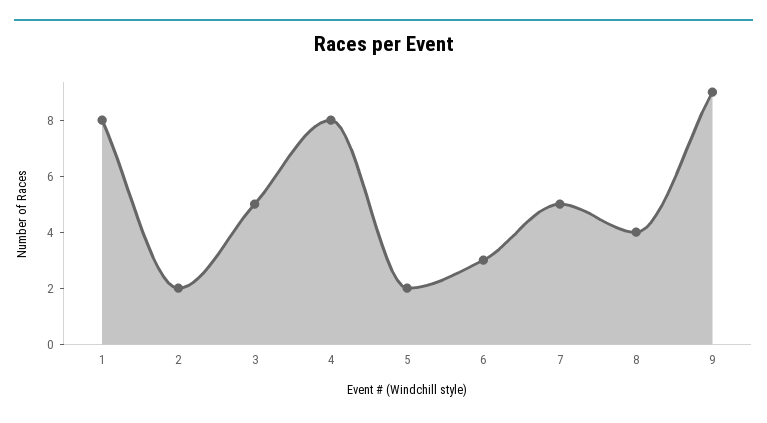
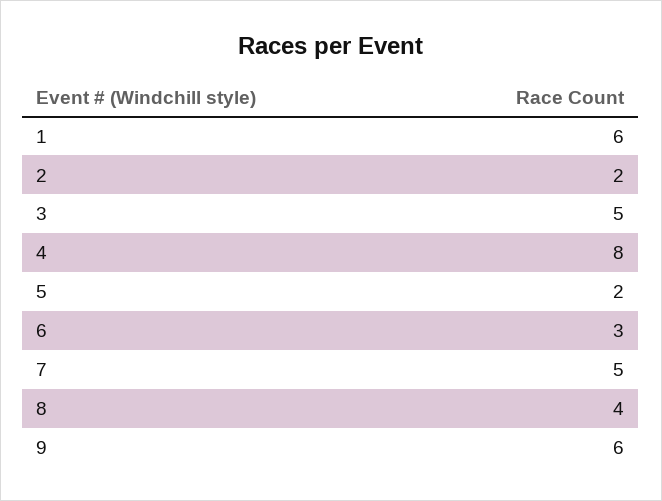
  {
-   "1": 8,
+   "1": 6,
    "2": 2,
    "3": 5,
    "4": 8,
    "5": 2,
    "6": 3,
    "7": 5,
    "8": 4,
-   "9": 9
+   "9": 6
  }

